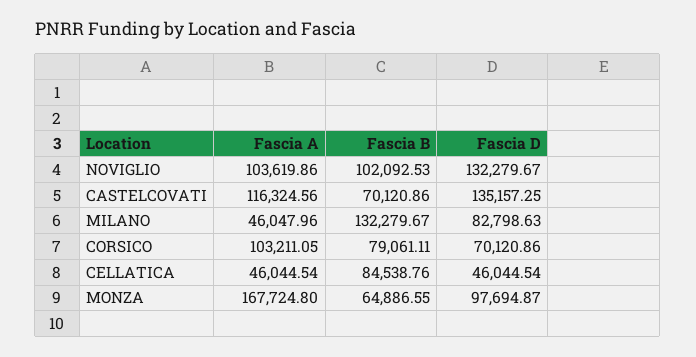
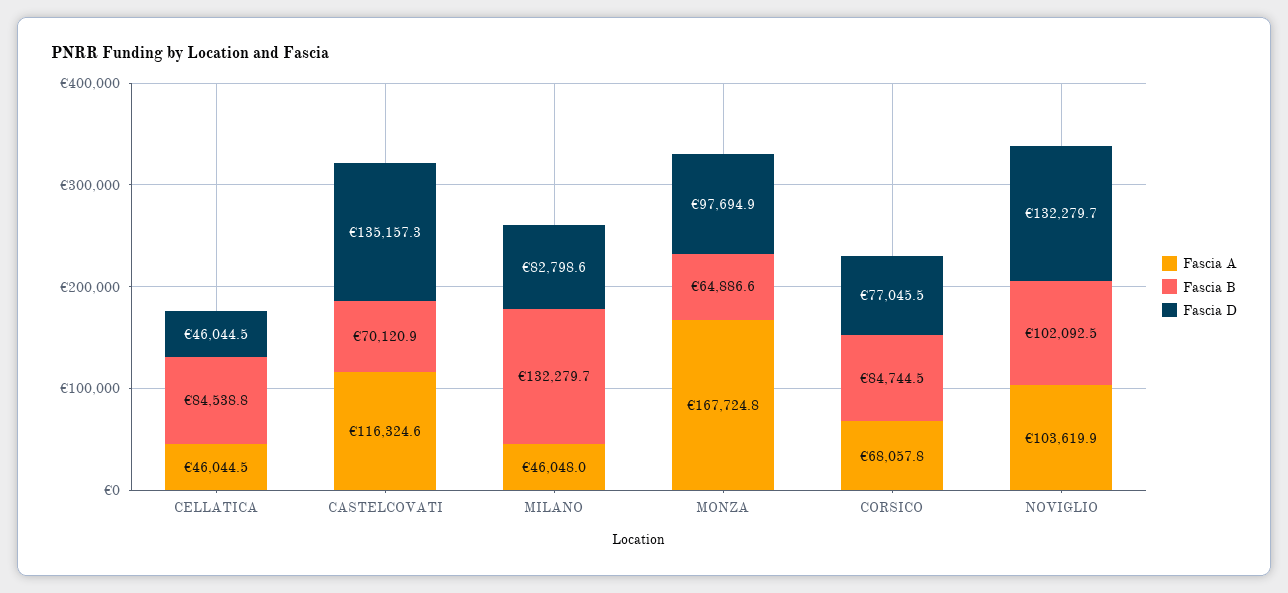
  {
    "Fascia A": {
      "NOVIGLIO": 103619.86,
      "CASTELCOVATI": 116324.56,
      "MILANO": 46047.96,
-     "CORSICO": 103211.05,
+     "CORSICO": 68057.8,
      "CELLATICA": 46044.54,
      "MONZA": 167724.8
    },
    "Fascia B": {
      "NOVIGLIO": 102092.53,
      "CASTELCOVATI": 70120.86,
      "MILANO": 132279.67,
-     "CORSICO": 79061.11,
+     "CORSICO": 84744.5,
      "CELLATICA": 84538.76,
      "MONZA": 64886.55
    },
    "Fascia D": {
      "NOVIGLIO": 132279.67,
      "CASTELCOVATI": 135157.25,
      "MILANO": 82798.63,
-     "CORSICO": 70120.86,
+     "CORSICO": 77045.5,
      "CELLATICA": 46044.54,
      "MONZA": 97694.87
    }
  }

